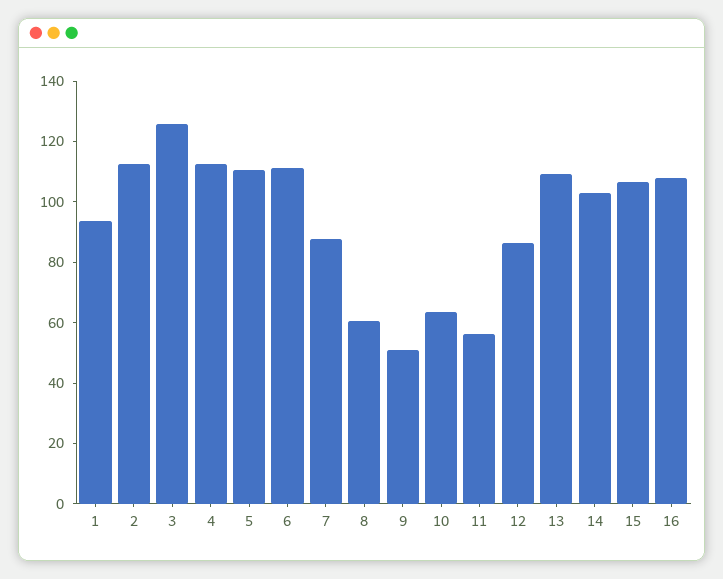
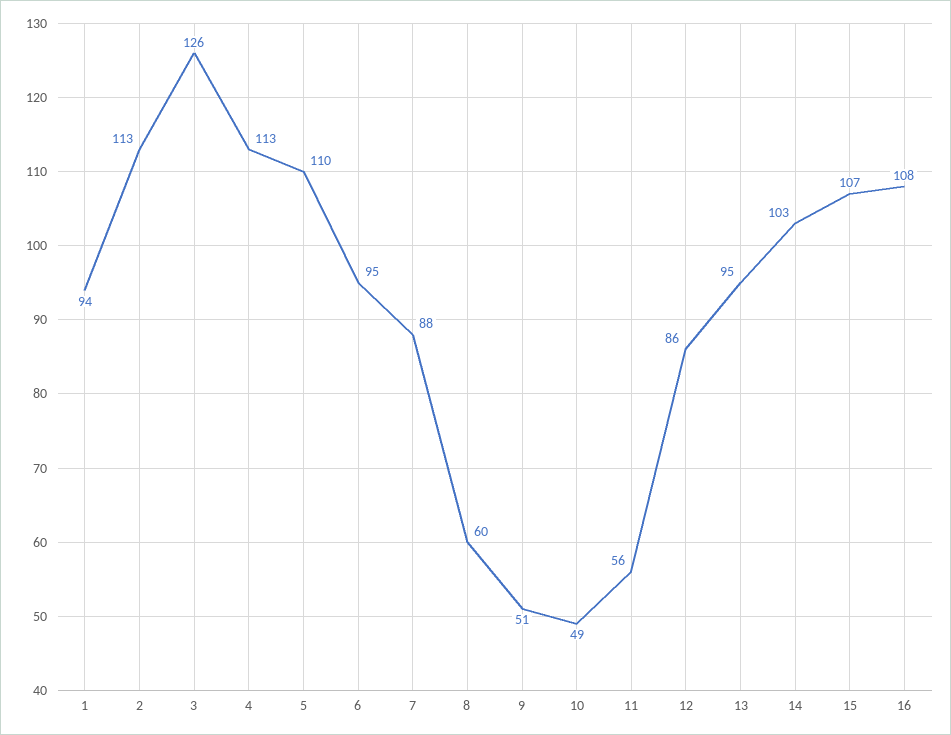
  {
    "1": 94,
    "2": 113,
    "3": 126,
    "4": 113,
    "5": 110,
-   "6": 110,
+   "6": 95,
    "7": 88,
    "8": 60,
    "9": 51,
-   "10": 65,
+   "10": 49,
    "11": 56,
    "12": 86,
-   "13": 110,
+   "13": 95,
    "14": 103,
    "15": 107,
    "16": 108
  }

